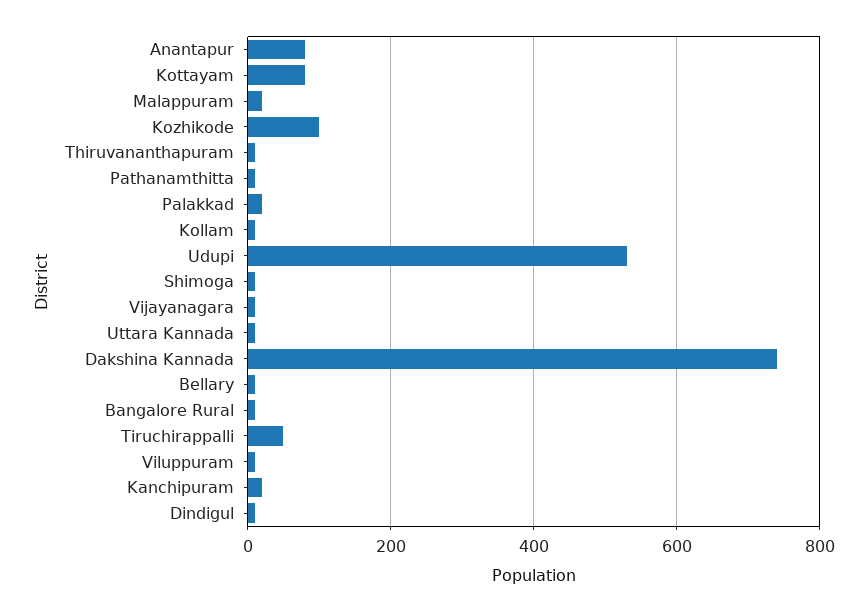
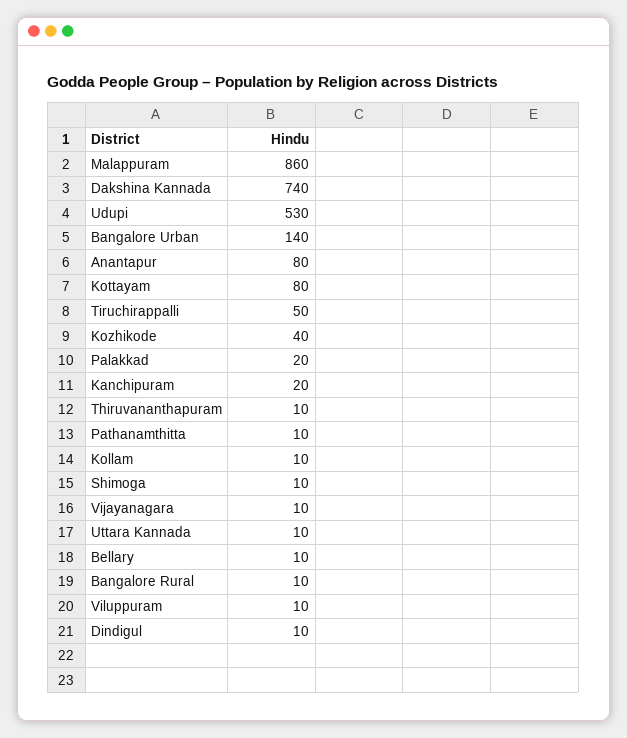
  {
    "Anantapur": 80,
    "Kottayam": 80,
-   "Malappuram": 20,
+   "Malappuram": 860,
-   "Kozhikode": 100,
+   "Kozhikode": 40,
    "Thiruvananthapuram": 10,
    "Pathanamthitta": 10,
    "Palakkad": 20,
    "Kollam": 10,
    "Udupi": 530,
    "Shimoga": 10,
    "Vijayanagara": 10,
    "Uttara Kannada": 10,
    "Dakshina Kannada": 740,
    "Bellary": 10,
    "Bangalore Rural": 10,
    "Tiruchirappalli": 50,
    "Viluppuram": 10,
    "Kanchipuram": 20,
-   "Dindigul": 10
+   "Dindigul": 10,
+   "Bangalore Urban": 140
  }

